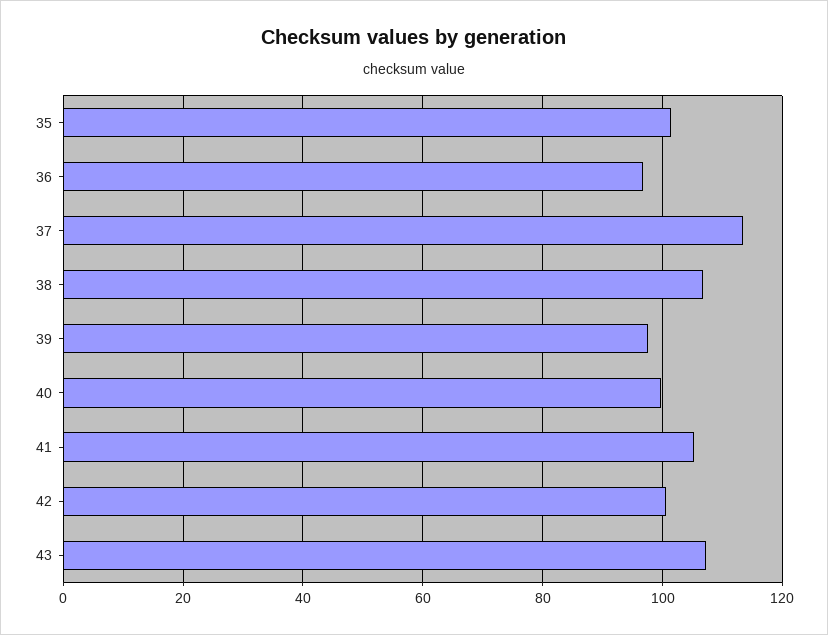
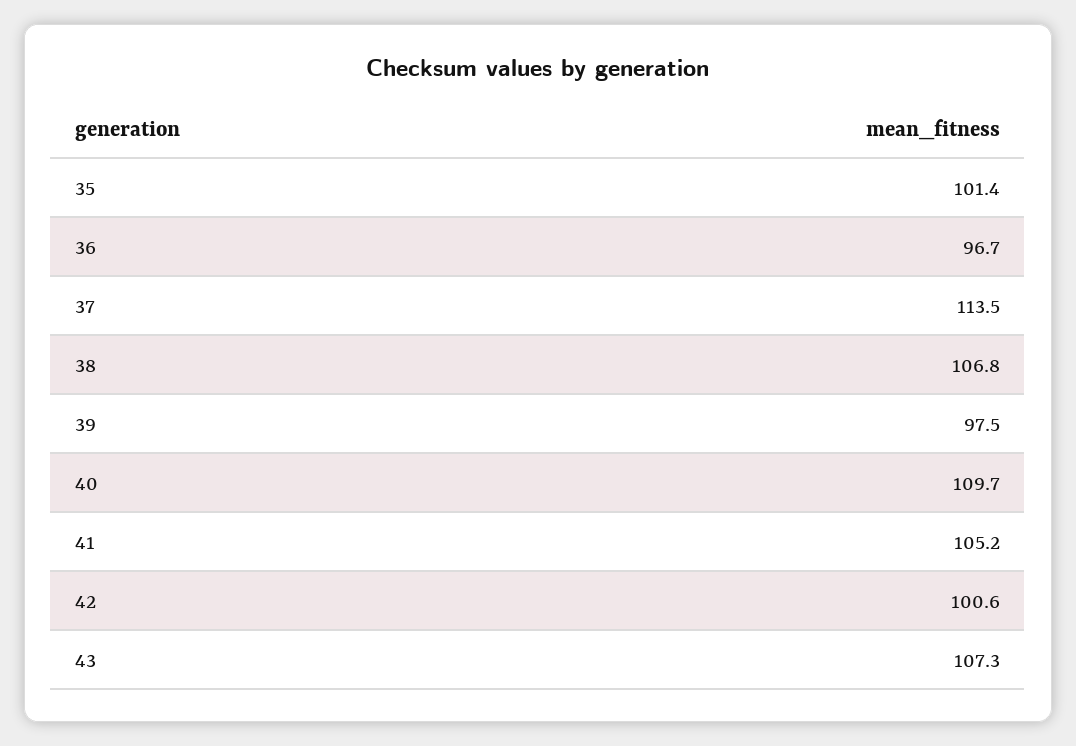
  {
    "35": 101.4,
    "36": 96.7,
    "37": 113.5,
    "38": 106.8,
    "39": 97.5,
-   "40": 100,
+   "40": 109.7,
    "41": 105.2,
    "42": 100.6,
    "43": 107.3
  }

